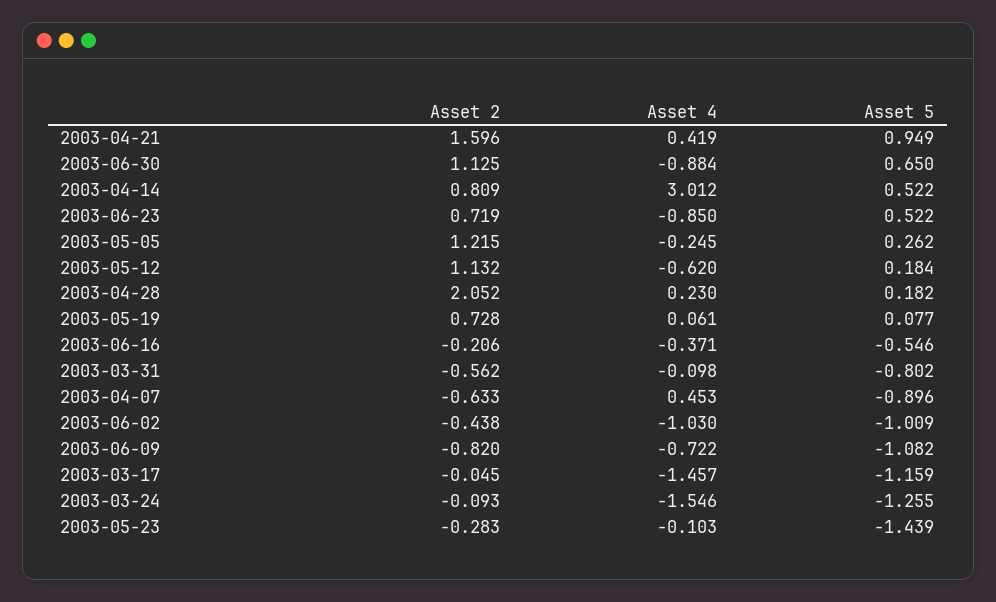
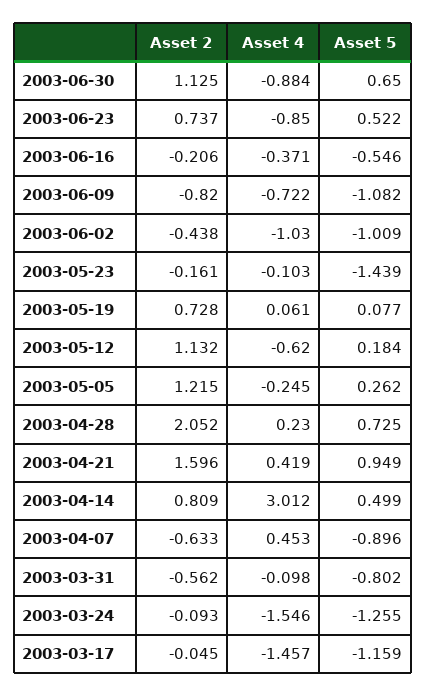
  {
    "Asset 2": {
      "2003-04-21": 1.596,
      "2003-06-30": 1.125,
      "2003-04-14": 0.809,
-     "2003-06-23": 0.719,
+     "2003-06-23": 0.737,
      "2003-05-05": 1.215,
      "2003-05-12": 1.132,
      "2003-04-28": 2.052,
      "2003-05-19": 0.728,
      "2003-06-16": -0.206,
      "2003-03-31": -0.562,
      "2003-04-07": -0.633,
      "2003-06-02": -0.438,
      "2003-06-09": -0.82,
      "2003-03-17": -0.045,
      "2003-03-24": -0.093,
-     "2003-05-23": -0.283
+     "2003-05-23": -0.161
    },
    "Asset 4": {
      "2003-04-21": 0.419,
      "2003-06-30": -0.884,
      "2003-04-14": 3.012,
      "2003-06-23": -0.85,
      "2003-05-05": -0.245,
      "2003-05-12": -0.62,
      "2003-04-28": 0.23,
      "2003-05-19": 0.061,
      "2003-06-16": -0.371,
      "2003-03-31": -0.098,
      "2003-04-07": 0.453,
      "2003-06-02": -1.03,
      "2003-06-09": -0.722,
      "2003-03-17": -1.457,
      "2003-03-24": -1.546,
      "2003-05-23": -0.103
    },
    "Asset 5": {
      "2003-04-21": 0.949,
      "2003-06-30": 0.65,
-     "2003-04-14": 0.522,
+     "2003-04-14": 0.499,
      "2003-06-23": 0.522,
      "2003-05-05": 0.262,
      "2003-05-12": 0.184,
-     "2003-04-28": 0.182,
+     "2003-04-28": 0.725,
      "2003-05-19": 0.077,
      "2003-06-16": -0.546,
      "2003-03-31": -0.802,
      "2003-04-07": -0.896,
      "2003-06-02": -1.009,
      "2003-06-09": -1.082,
      "2003-03-17": -1.159,
      "2003-03-24": -1.255,
      "2003-05-23": -1.439
    }
  }

